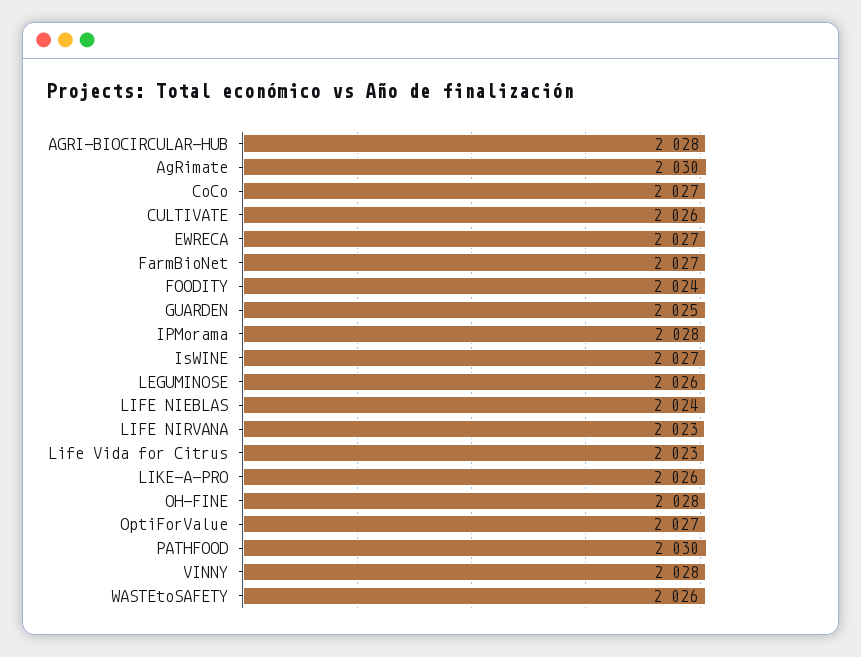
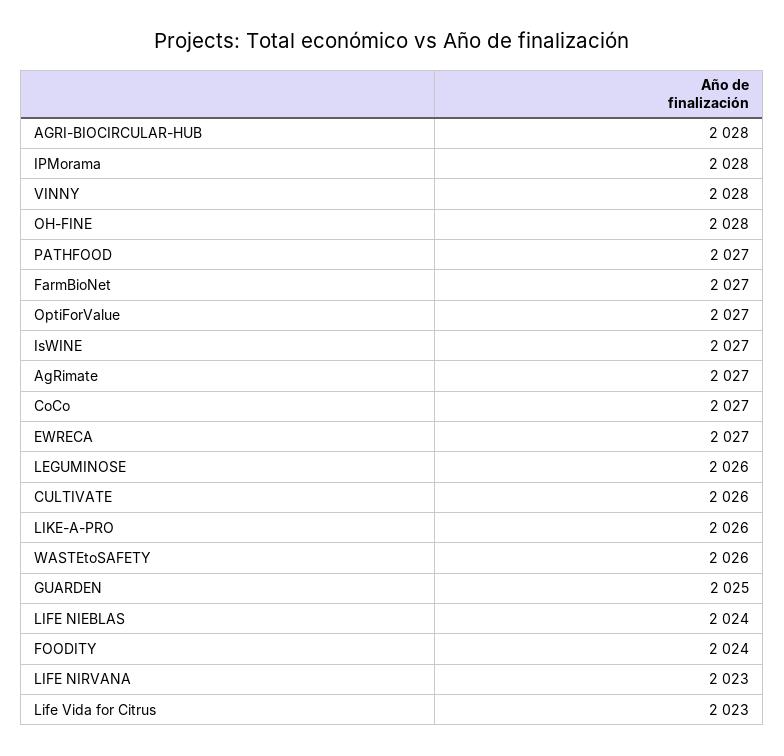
  {
    "AGRI-BIOCIRCULAR-HUB": 2028,
-   "AgRimate": 2030,
+   "AgRimate": 2027,
    "CoCo": 2027,
    "CULTIVATE": 2026,
    "EWRECA": 2027,
    "FarmBioNet": 2027,
    "FOODITY": 2024,
    "GUARDEN": 2025,
    "IPMorama": 2028,
    "IsWINE": 2027,
    "LEGUMINOSE": 2026,
    "LIFE NIEBLAS": 2024,
    "LIFE NIRVANA": 2023,
    "Life Vida for Citrus": 2023,
    "LIKE-A-PRO": 2026,
    "OH-FINE": 2028,
    "OptiForValue": 2027,
-   "PATHFOOD": 2030,
+   "PATHFOOD": 2027,
    "VINNY": 2028,
    "WASTEtoSAFETY": 2026
  }

